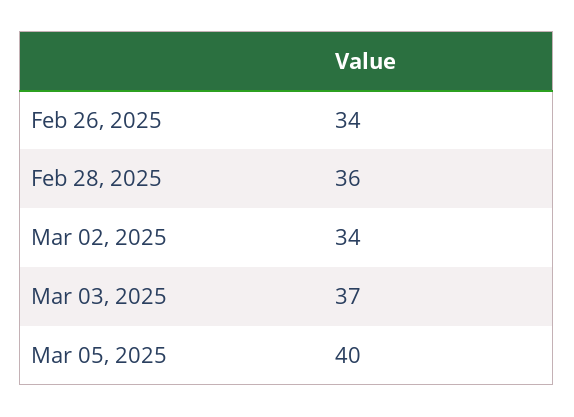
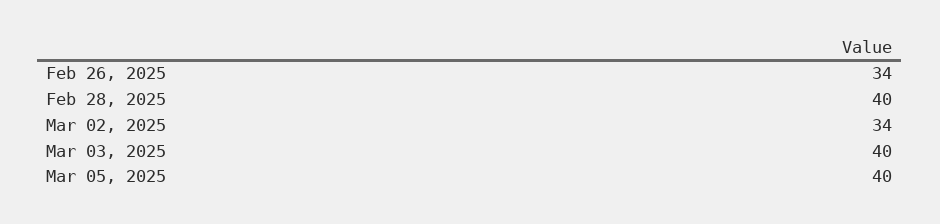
  {
    "Feb 26, 2025": 34,
-   "Feb 28, 2025": 36,
+   "Feb 28, 2025": 40,
    "Mar 02, 2025": 34,
-   "Mar 03, 2025": 37,
+   "Mar 03, 2025": 40,
    "Mar 05, 2025": 40
  }

